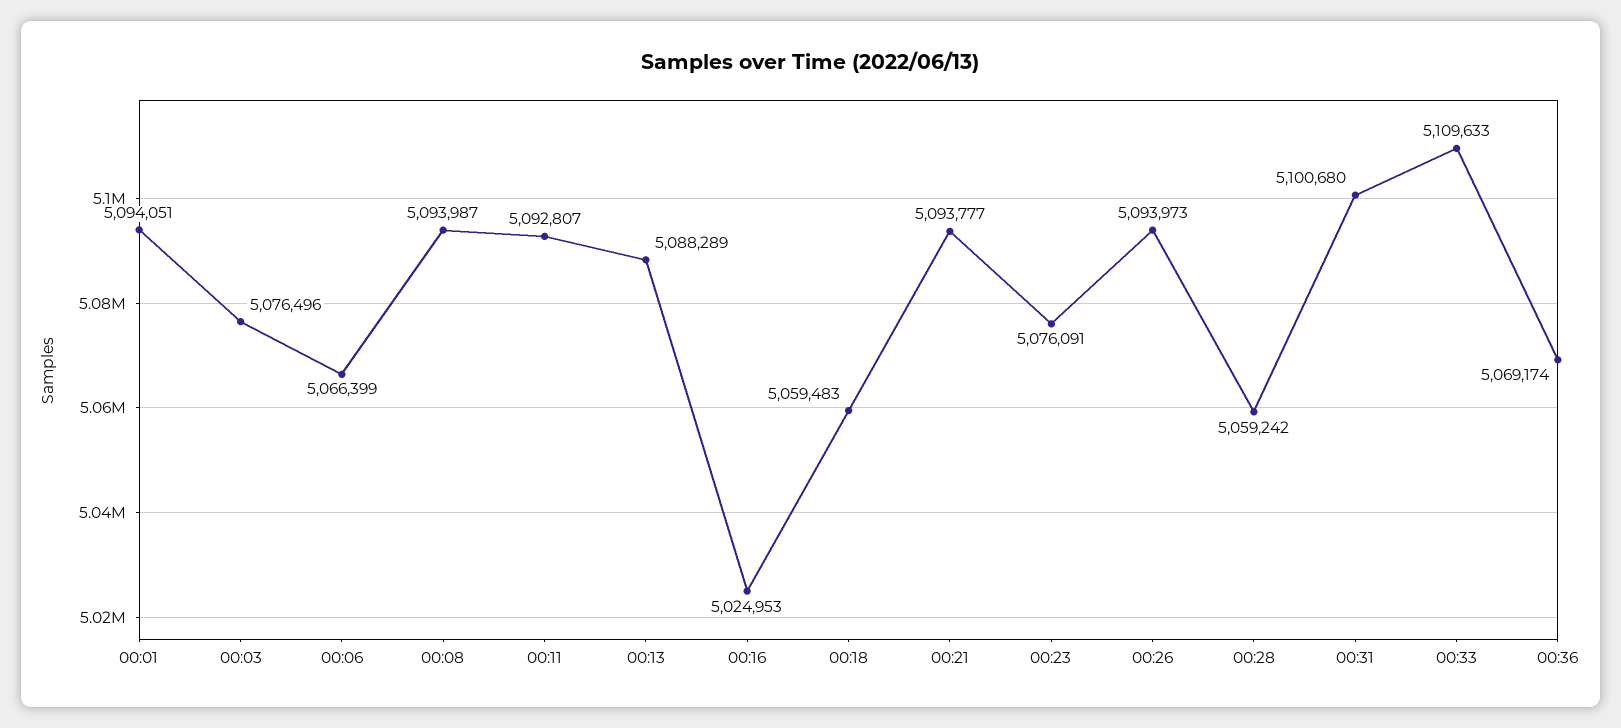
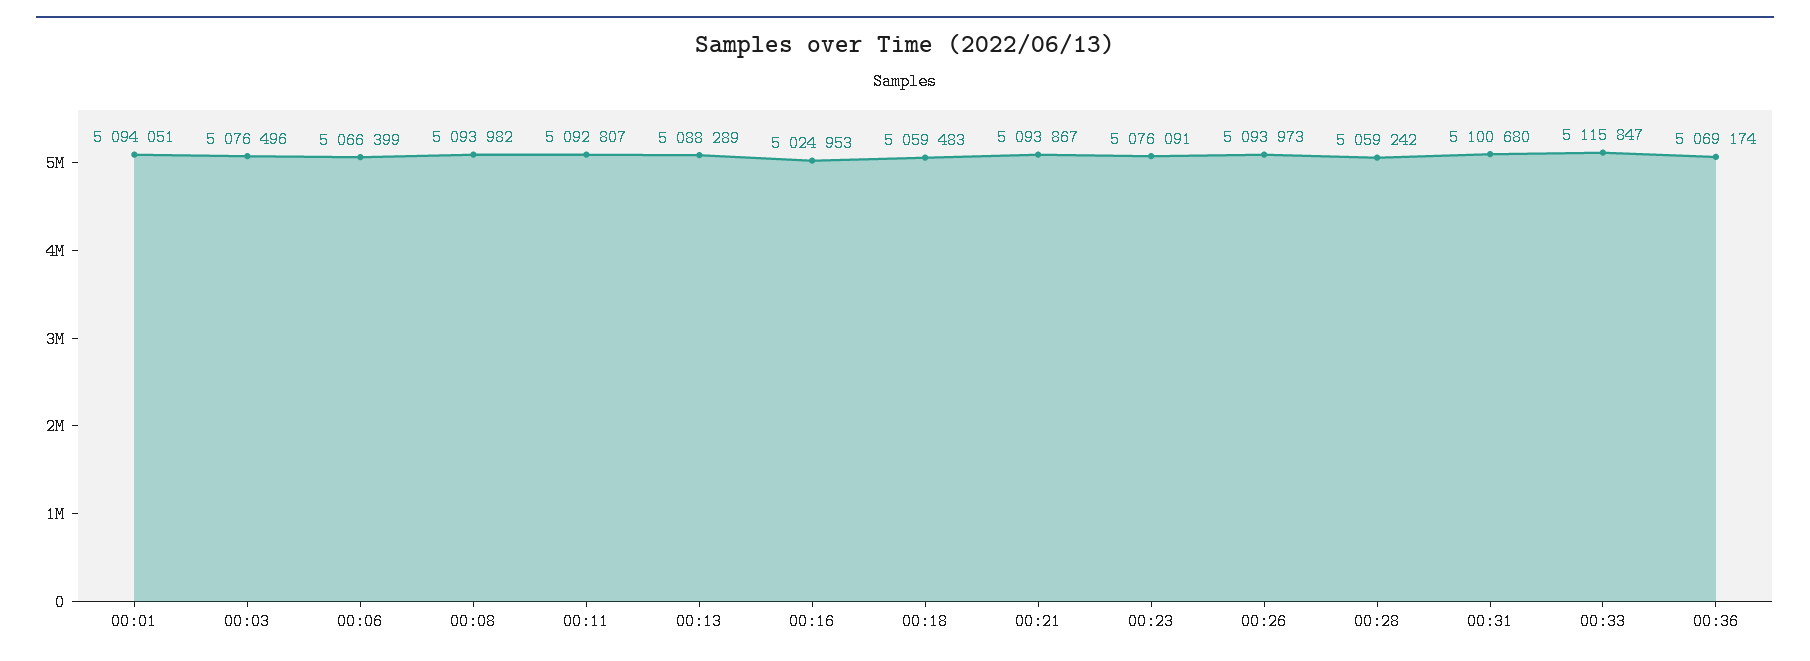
  {
    "00:01": 5094051,
    "00:03": 5076496,
    "00:06": 5066399,
-   "00:08": 5093987,
+   "00:08": 5093982,
    "00:11": 5092807,
    "00:13": 5088289,
    "00:16": 5024953,
    "00:18": 5059483,
-   "00:21": 5093777,
+   "00:21": 5093867,
    "00:23": 5076091,
    "00:26": 5093973,
    "00:28": 5059242,
    "00:31": 5100680,
-   "00:33": 5109633,
+   "00:33": 5115847,
    "00:36": 5069174
  }

